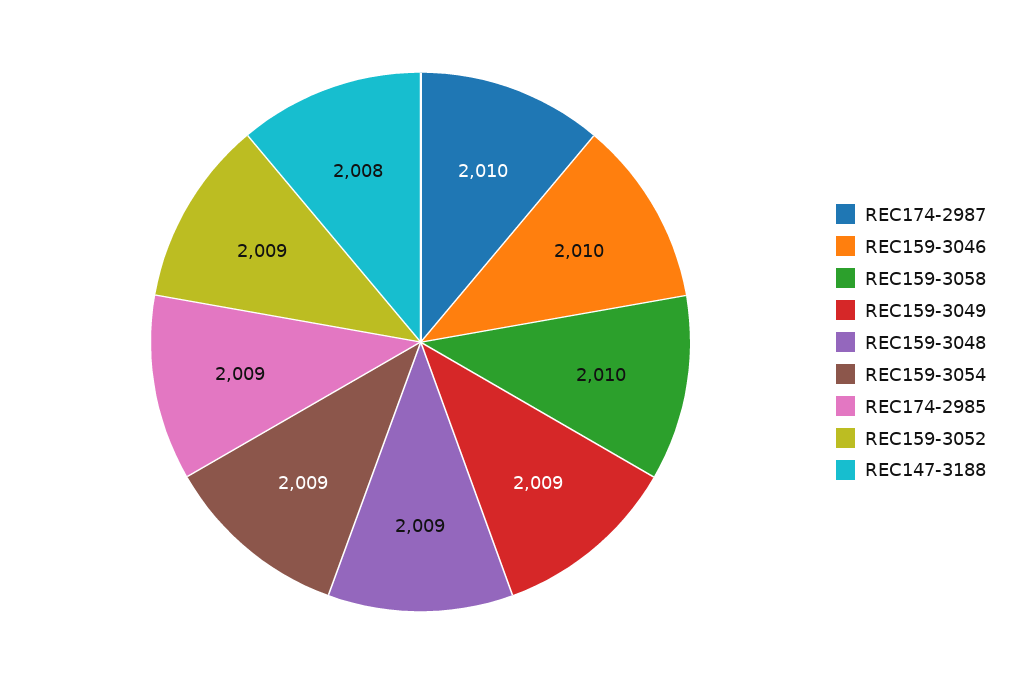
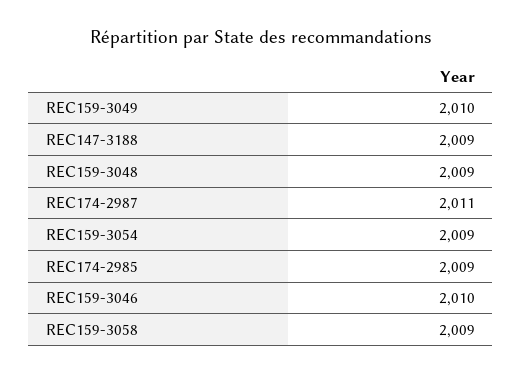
  {
-   "REC174-2987": 2010,
+   "REC174-2987": 2011,
    "REC159-3046": 2010,
-   "REC159-3058": 2010,
+   "REC159-3058": 2009,
-   "REC159-3049": 2009,
+   "REC159-3049": 2010,
    "REC159-3048": 2009,
    "REC159-3054": 2009,
    "REC174-2985": 2009,
-   "REC159-3052": 2009,
-   "REC147-3188": 2008
+   "REC147-3188": 2009
  }

